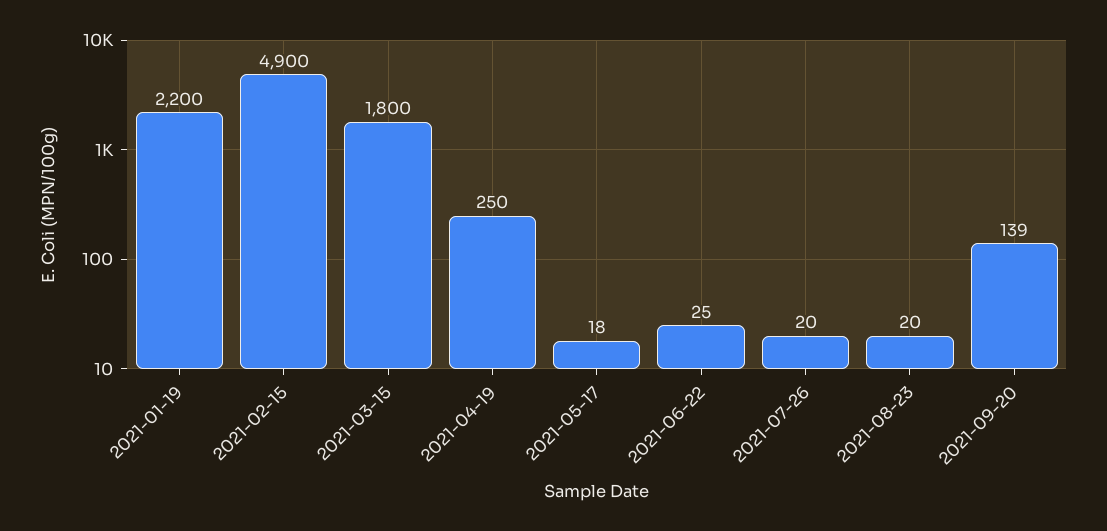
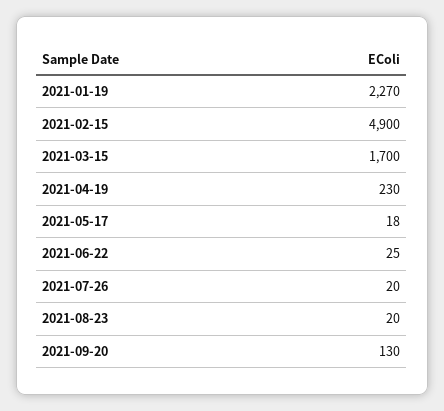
  {
-   "2021-01-19": 2200,
+   "2021-01-19": 2270,
    "2021-02-15": 4900,
-   "2021-03-15": 1800,
+   "2021-03-15": 1700,
-   "2021-04-19": 250,
+   "2021-04-19": 230,
    "2021-05-17": 18,
    "2021-06-22": 25,
    "2021-07-26": 20,
    "2021-08-23": 20,
-   "2021-09-20": 139
+   "2021-09-20": 130
  }

